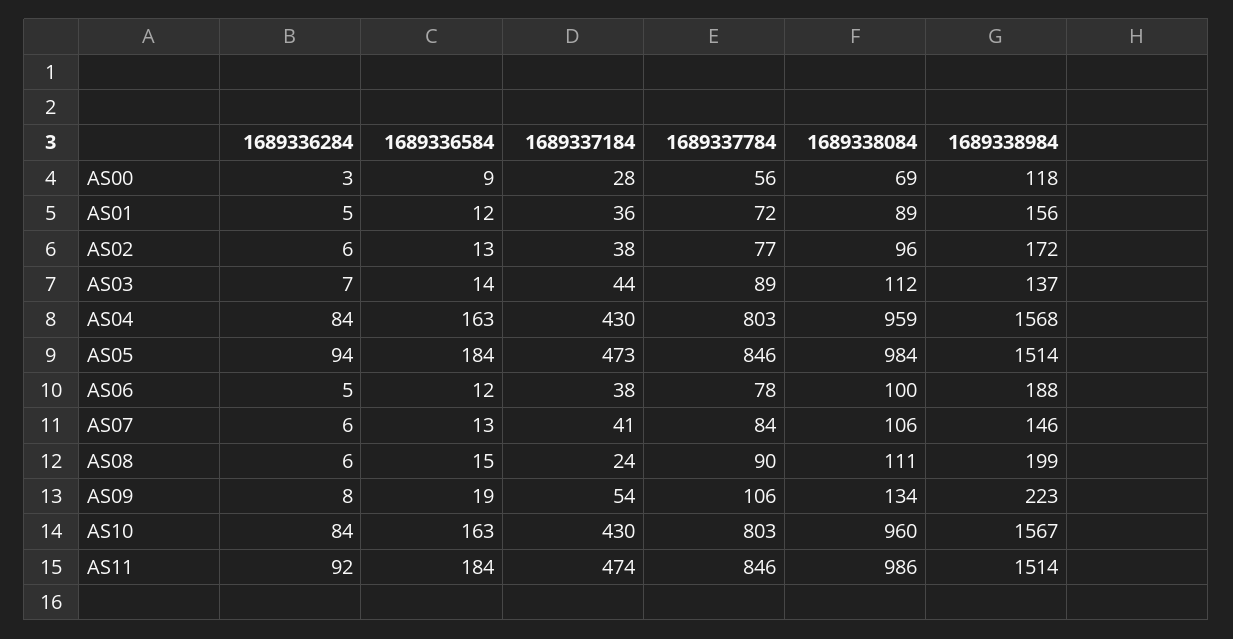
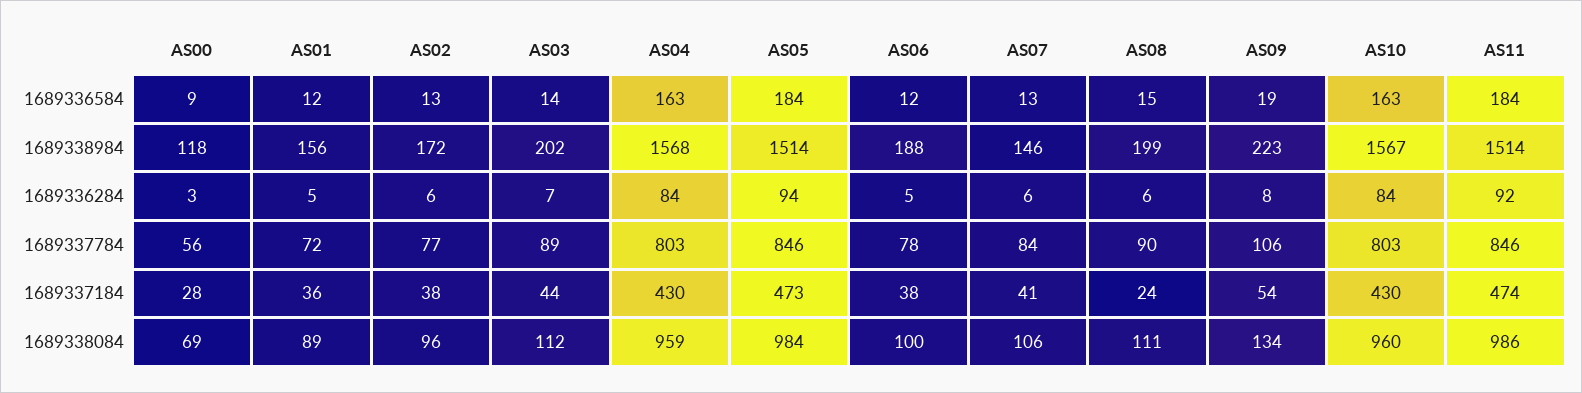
  {
    "1689336284": {
      "AS00": 3,
      "AS01": 5,
      "AS02": 6,
      "AS03": 7,
      "AS04": 84,
      "AS05": 94,
      "AS06": 5,
      "AS07": 6,
      "AS08": 6,
      "AS09": 8,
      "AS10": 84,
      "AS11": 92
    },
    "1689336584": {
      "AS00": 9,
      "AS01": 12,
      "AS02": 13,
      "AS03": 14,
      "AS04": 163,
      "AS05": 184,
      "AS06": 12,
      "AS07": 13,
      "AS08": 15,
      "AS09": 19,
      "AS10": 163,
      "AS11": 184
    },
    "1689337184": {
      "AS00": 28,
      "AS01": 36,
      "AS02": 38,
      "AS03": 44,
      "AS04": 430,
      "AS05": 473,
      "AS06": 38,
      "AS07": 41,
      "AS08": 24,
      "AS09": 54,
      "AS10": 430,
      "AS11": 474
    },
    "1689337784": {
      "AS00": 56,
      "AS01": 72,
      "AS02": 77,
      "AS03": 89,
      "AS04": 803,
      "AS05": 846,
      "AS06": 78,
      "AS07": 84,
      "AS08": 90,
      "AS09": 106,
      "AS10": 803,
      "AS11": 846
    },
    "1689338084": {
      "AS00": 69,
      "AS01": 89,
      "AS02": 96,
      "AS03": 112,
      "AS04": 959,
      "AS05": 984,
      "AS06": 100,
      "AS07": 106,
      "AS08": 111,
      "AS09": 134,
      "AS10": 960,
      "AS11": 986
    },
    "1689338984": {
      "AS00": 118,
      "AS01": 156,
      "AS02": 172,
-     "AS03": 137,
+     "AS03": 202,
      "AS04": 1568,
      "AS05": 1514,
      "AS06": 188,
      "AS07": 146,
      "AS08": 199,
      "AS09": 223,
      "AS10": 1567,
      "AS11": 1514
    }
  }

